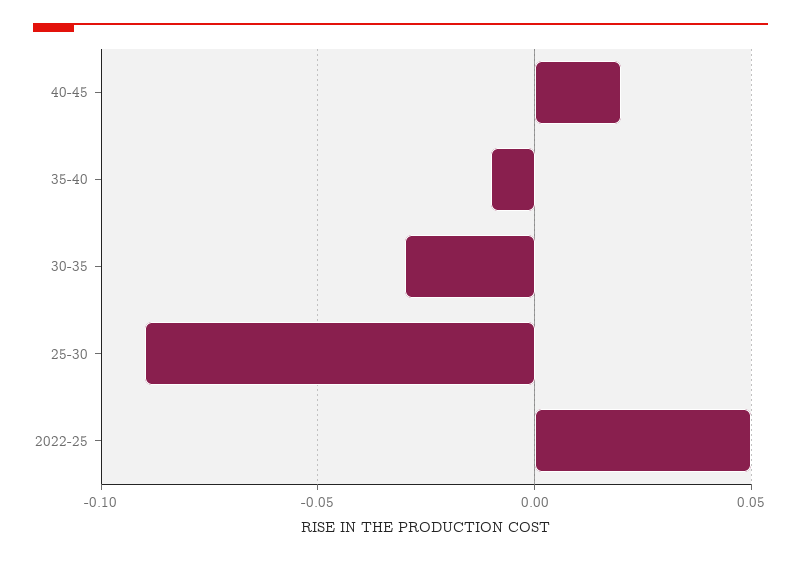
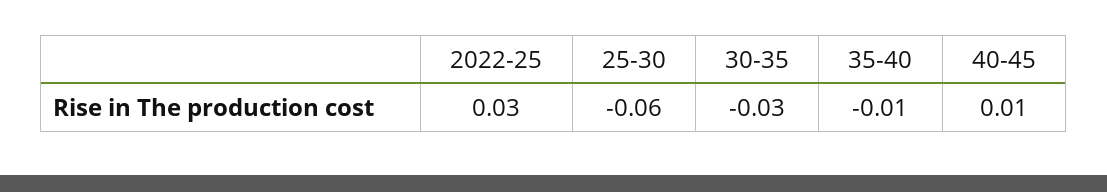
  {
-   "40-45": 0.02,
+   "40-45": 0.01,
    "35-40": -0.01,
    "30-35": -0.03,
-   "25-30": -0.09,
+   "25-30": -0.06,
-   "2022-25": 0.05
+   "2022-25": 0.03
  }

